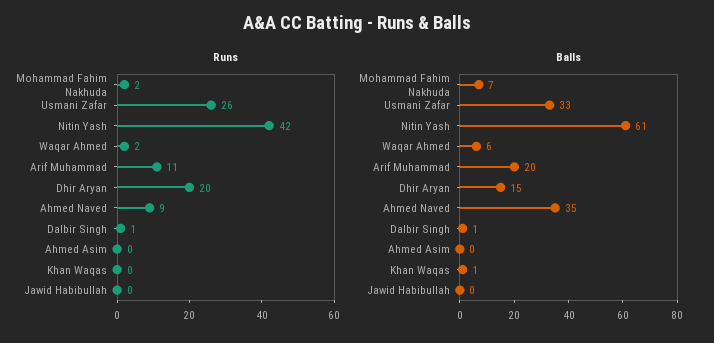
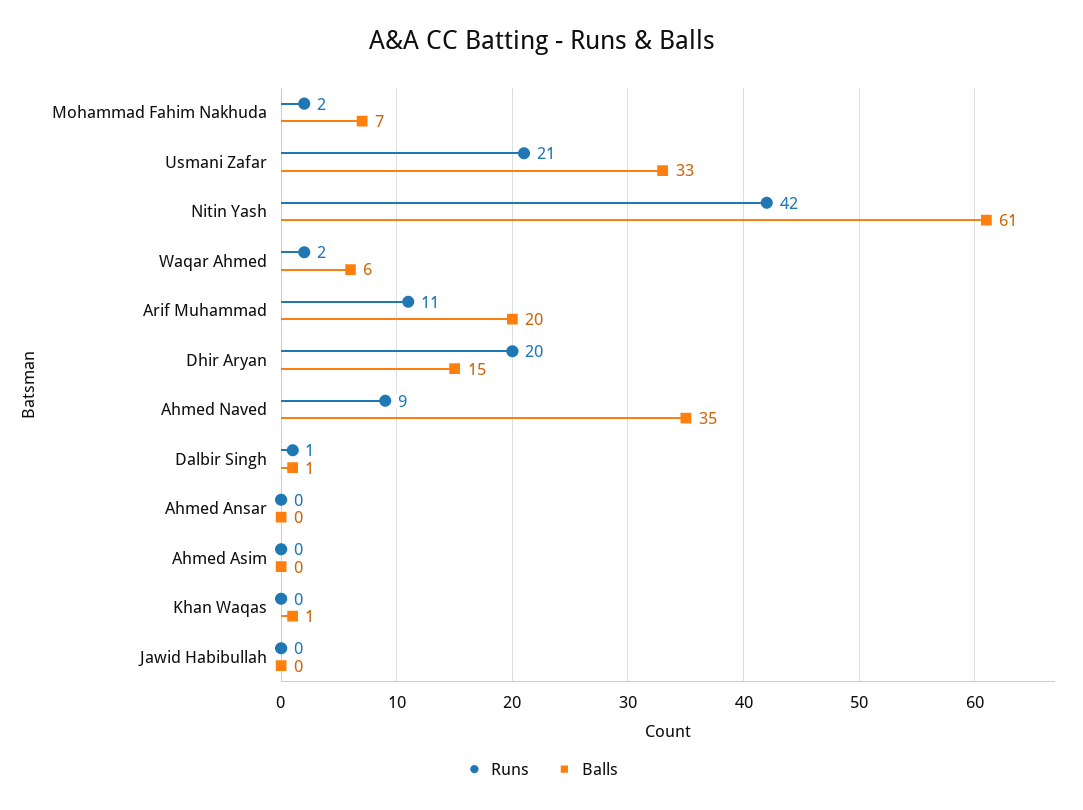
  {
    "Runs": {
      "Mohammad Fahim Nakhuda": 2,
-     "Usmani Zafar": 26,
+     "Usmani Zafar": 21,
      "Nitin Yash": 42,
      "Waqar Ahmed": 2,
      "Arif Muhammad": 11,
      "Dhir Aryan": 20,
      "Ahmed Naved": 9,
      "Dalbir Singh": 1,
      "Ahmed Asim": 0,
      "Khan Waqas": 0,
-     "Jawid Habibullah": 0
+     "Jawid Habibullah": 0,
+     "Ahmed Ansar": 0
    },
    "Balls": {
      "Mohammad Fahim Nakhuda": 7,
      "Usmani Zafar": 33,
      "Nitin Yash": 61,
      "Waqar Ahmed": 6,
      "Arif Muhammad": 20,
      "Dhir Aryan": 15,
      "Ahmed Naved": 35,
      "Dalbir Singh": 1,
      "Ahmed Asim": 0,
      "Khan Waqas": 1,
-     "Jawid Habibullah": 0
+     "Jawid Habibullah": 0,
+     "Ahmed Ansar": 0
    }
  }

